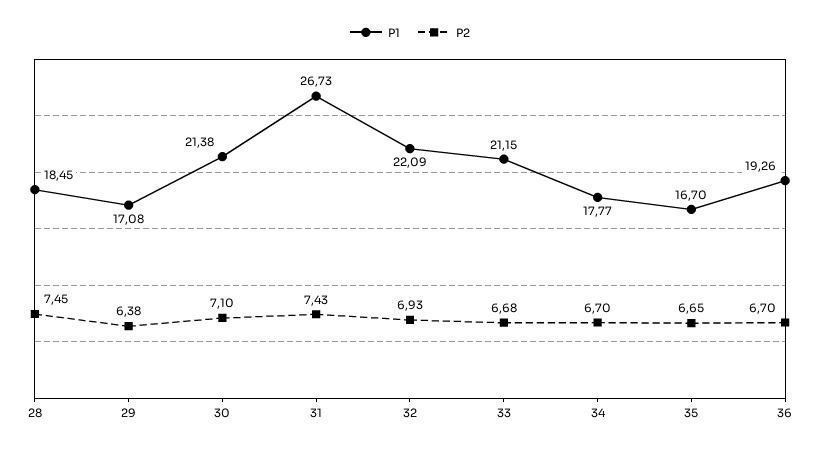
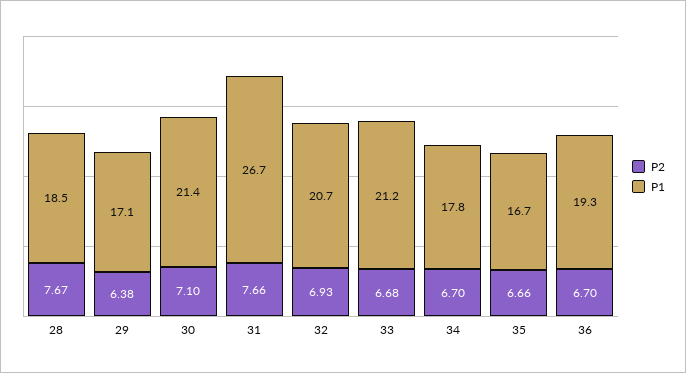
  {
    "P1": {
      "28": 18.45,
      "29": 17.08,
      "30": 21.38,
      "31": 26.73,
-     "32": 22.09,
+     "32": 20.7,
      "33": 21.15,
      "34": 17.77,
      "35": 16.7,
      "36": 19.26
    },
    "P2": {
-     "28": 7.45,
+     "28": 7.67,
      "29": 6.38,
      "30": 7.1,
-     "31": 7.43,
+     "31": 7.66,
      "32": 6.93,
      "33": 6.68,
      "34": 6.7,
-     "35": 6.65,
+     "35": 6.66,
      "36": 6.7
    }
  }

